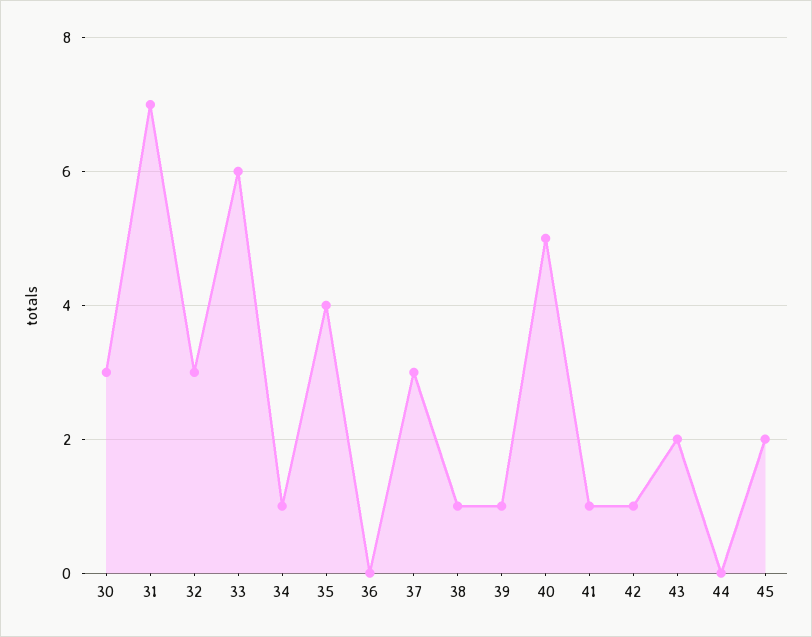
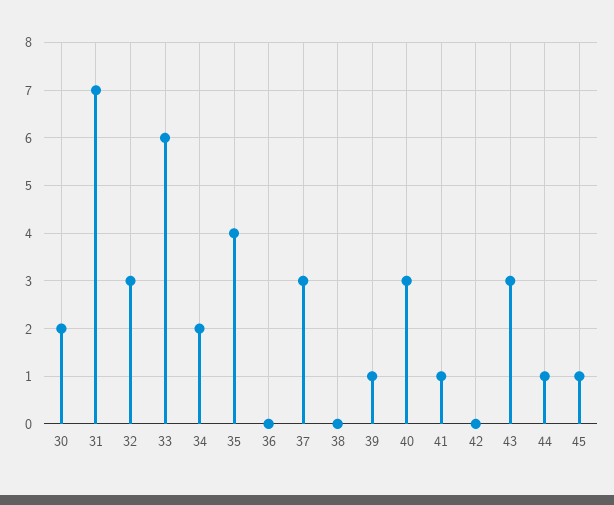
  {
-   "30": 3,
+   "30": 2,
    "31": 7,
    "32": 3,
    "33": 6,
-   "34": 1,
+   "34": 2,
    "35": 4,
    "36": 0,
    "37": 3,
-   "38": 1,
+   "38": 0,
    "39": 1,
-   "40": 5,
+   "40": 3,
    "41": 1,
-   "42": 1,
+   "42": 0,
-   "43": 2,
+   "43": 3,
-   "44": 0,
+   "44": 1,
-   "45": 2
+   "45": 1
  }

